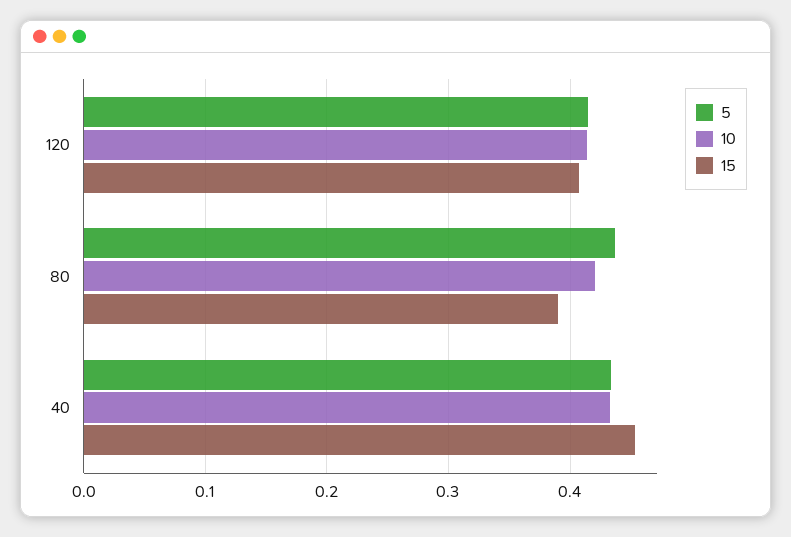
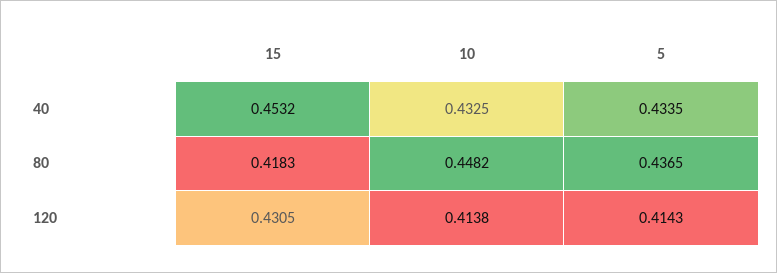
  {
    "5": {
      "120": 0.4143,
      "80": 0.4365,
      "40": 0.4335
    },
    "10": {
      "120": 0.4138,
-     "80": 0.42,
+     "80": 0.4482,
      "40": 0.4325
    },
    "15": {
-     "120": 0.41,
+     "120": 0.4305,
-     "80": 0.39,
+     "80": 0.4183,
      "40": 0.4532
    }
  }

